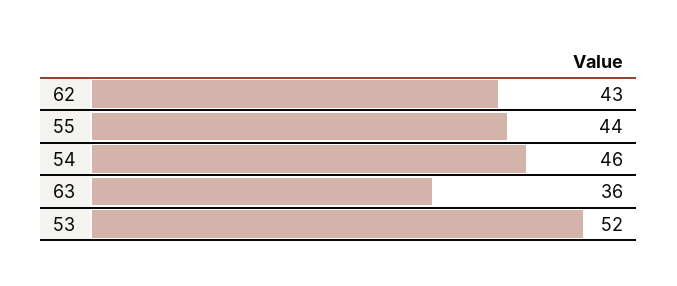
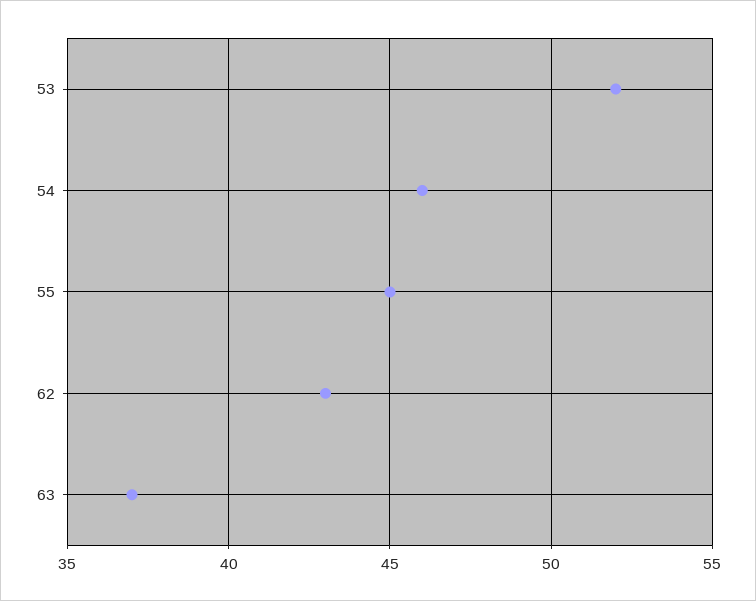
  {
    "62": 43,
-   "55": 44,
+   "55": 45,
    "54": 46,
-   "63": 36,
+   "63": 37,
    "53": 52
  }

